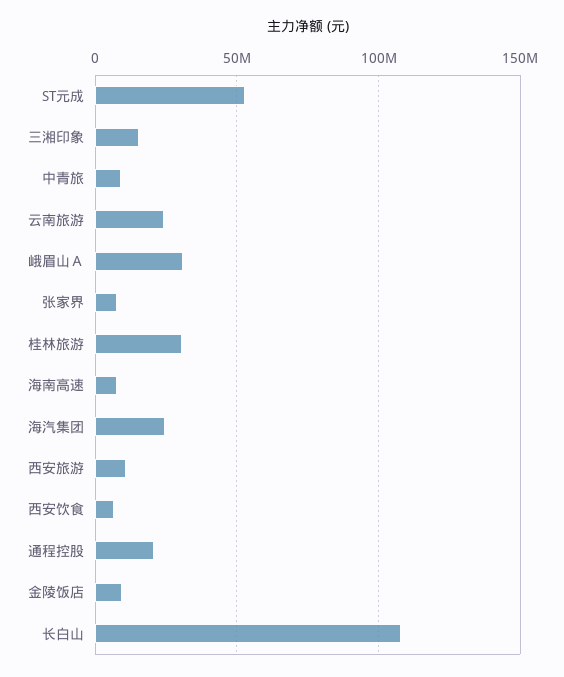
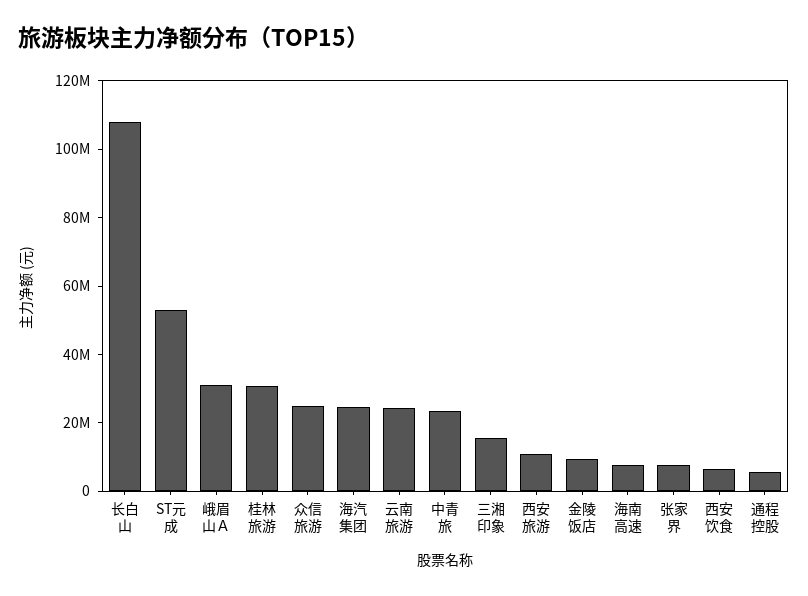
  {
    "ST元成": 55000000,
    "三湘印象": 15000000,
-   "中青旅": 10000000,
+   "中青旅": 25000000,
    "云南旅游": 25000000,
    "峨眉山Ａ": 30000000,
    "张家界": 10000000,
    "桂林旅游": 30000000,
    "海南高速": 10000000,
    "海汽集团": 25000000,
    "西安旅游": 10000000,
    "西安饮食": 5000000,
-   "通程控股": 20000000,
+   "通程控股": 5000000,
    "金陵饭店": 10000000,
-   "长白山": 110000000
+   "长白山": 110000000,
+   "众信旅游": 25000000
  }

